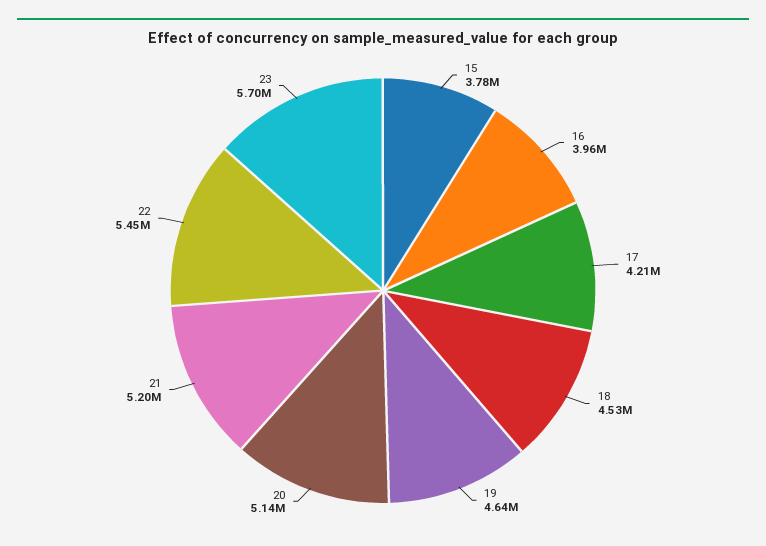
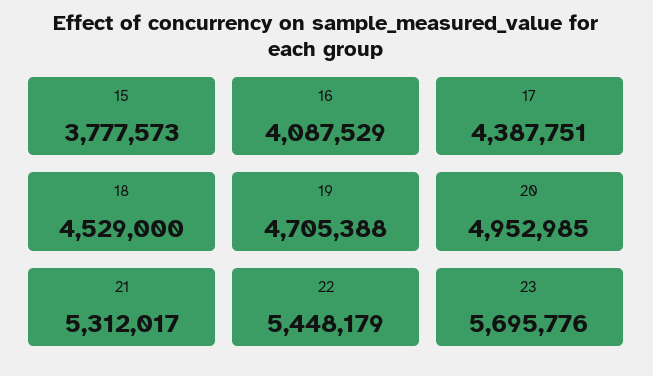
  {
    "15": 3777573,
-   "16": 3960000,
+   "16": 4087529,
-   "17": 4210000,
+   "17": 4387751,
    "18": 4529000,
-   "19": 4640000,
+   "19": 4705388,
-   "20": 5140000,
+   "20": 4952985,
-   "21": 5200000,
+   "21": 5312017,
    "22": 5448179,
    "23": 5695776
  }

